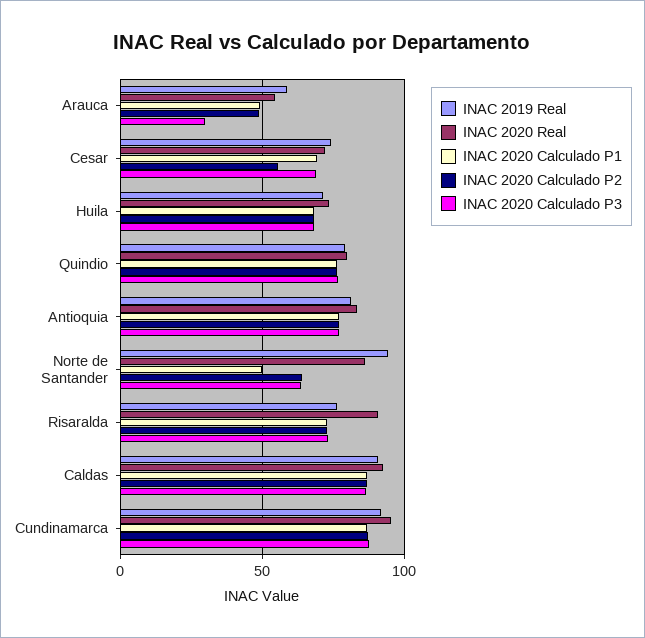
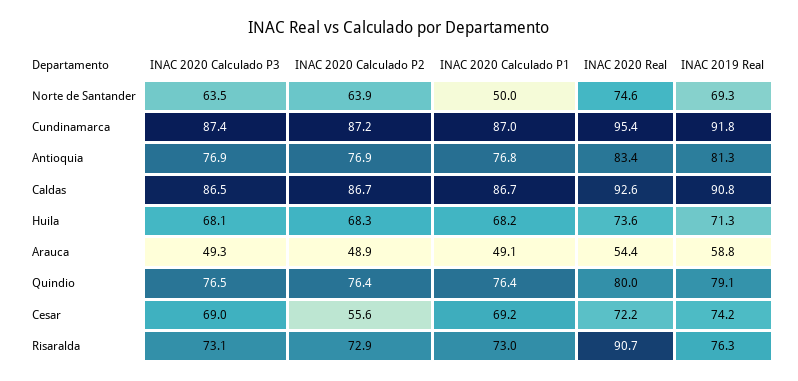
  {
    "INAC 2019 Real": {
      "Arauca": 58.8,
      "Cesar": 74.2,
      "Huila": 71.3,
      "Quindio": 79.1,
      "Antioquia": 81.3,
-     "Norte de Santander": 95,
+     "Norte de Santander": 69.3,
      "Risaralda": 76.3,
      "Caldas": 90.8,
      "Cundinamarca": 91.8
    },
    "INAC 2020 Real": {
      "Arauca": 54.4,
      "Cesar": 72.2,
      "Huila": 73.6,
      "Quindio": 80,
      "Antioquia": 83.4,
-     "Norte de Santander": 85,
+     "Norte de Santander": 74.6,
      "Risaralda": 90.7,
      "Caldas": 92.6,
      "Cundinamarca": 95.4
    },
    "INAC 2020 Calculado P1": {
      "Arauca": 49.1,
      "Cesar": 69.2,
      "Huila": 68.2,
      "Quindio": 76.4,
      "Antioquia": 76.8,
      "Norte de Santander": 50,
      "Risaralda": 73,
      "Caldas": 86.7,
      "Cundinamarca": 87
    },
    "INAC 2020 Calculado P2": {
      "Arauca": 48.9,
      "Cesar": 55.6,
      "Huila": 68.3,
      "Quindio": 76.4,
      "Antioquia": 76.9,
      "Norte de Santander": 63.9,
      "Risaralda": 72.9,
      "Caldas": 86.7,
      "Cundinamarca": 87.2
    },
    "INAC 2020 Calculado P3": {
-     "Arauca": 30,
+     "Arauca": 49.3,
      "Cesar": 69,
      "Huila": 68.1,
      "Quindio": 76.5,
      "Antioquia": 76.9,
      "Norte de Santander": 63.5,
      "Risaralda": 73.1,
      "Caldas": 86.5,
      "Cundinamarca": 87.4
    }
  }

